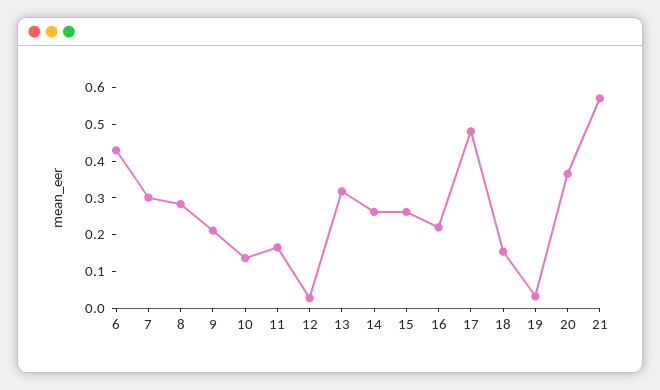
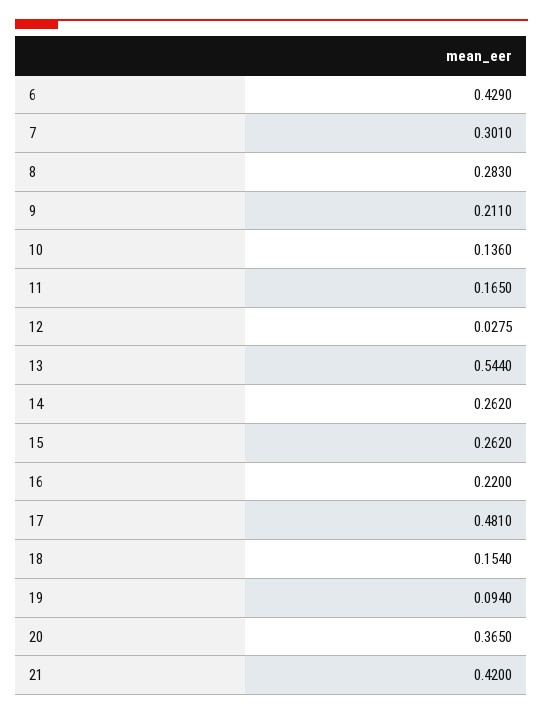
  {
    "6": 0.429,
    "7": 0.301,
    "8": 0.283,
    "9": 0.211,
    "10": 0.136,
    "11": 0.165,
    "12": 0.0275,
-   "13": 0.325,
+   "13": 0.544,
    "14": 0.262,
    "15": 0.262,
    "16": 0.22,
    "17": 0.481,
    "18": 0.154,
-   "19": 0.025,
+   "19": 0.094,
    "20": 0.365,
-   "21": 0.575
+   "21": 0.42
  }

